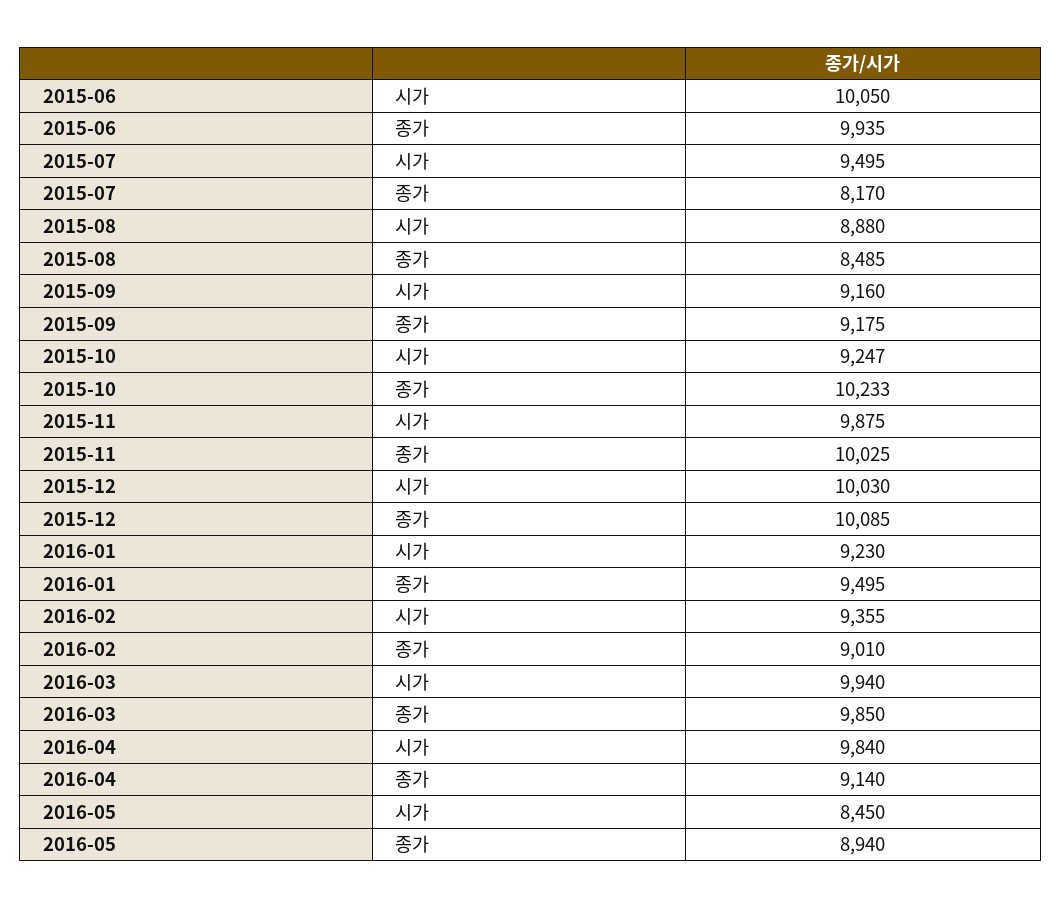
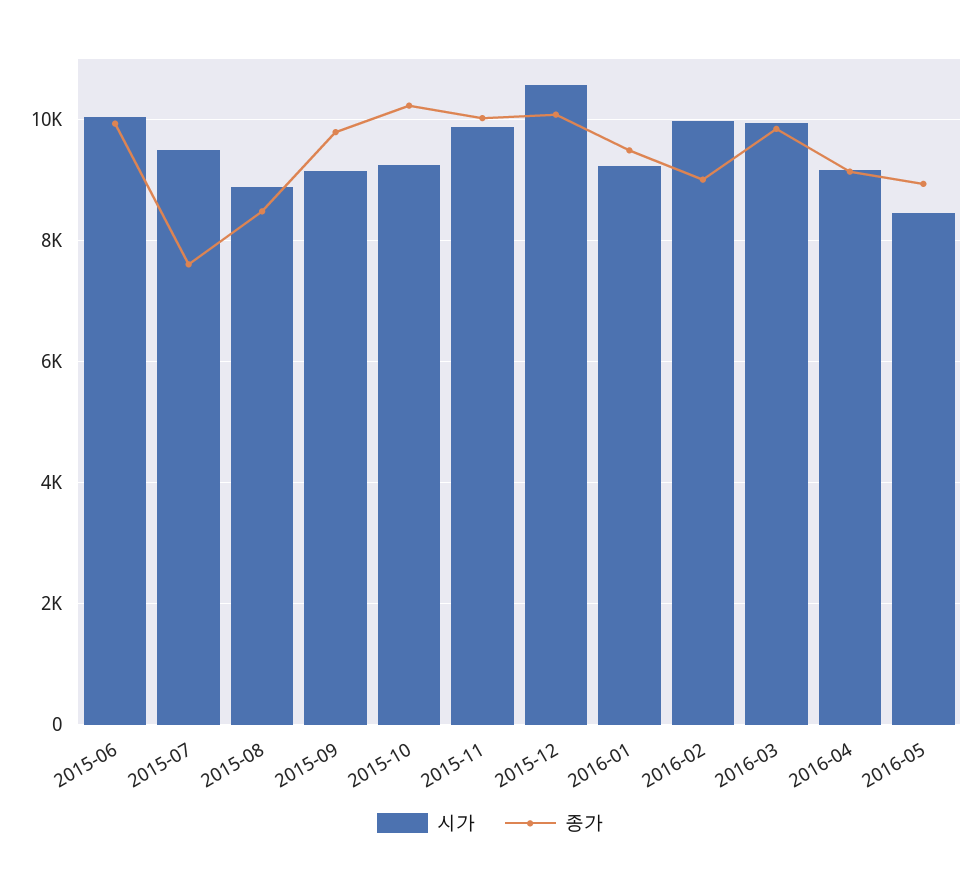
  {
    "시가": {
      "2015-06": 10050,
      "2015-07": 9495,
      "2015-08": 8880,
      "2015-09": 9160,
      "2015-10": 9247,
      "2015-11": 9875,
-     "2015-12": 10030,
+     "2015-12": 10600,
      "2016-01": 9230,
-     "2016-02": 9355,
+     "2016-02": 10000,
      "2016-03": 9940,
-     "2016-04": 9840,
+     "2016-04": 9200,
      "2016-05": 8450
    },
    "종가": {
      "2015-06": 9935,
-     "2015-07": 8170,
+     "2015-07": 7600,
      "2015-08": 8485,
-     "2015-09": 9175,
+     "2015-09": 9800,
      "2015-10": 10233,
      "2015-11": 10025,
      "2015-12": 10085,
      "2016-01": 9495,
      "2016-02": 9010,
      "2016-03": 9850,
      "2016-04": 9140,
      "2016-05": 8940
    }
  }

